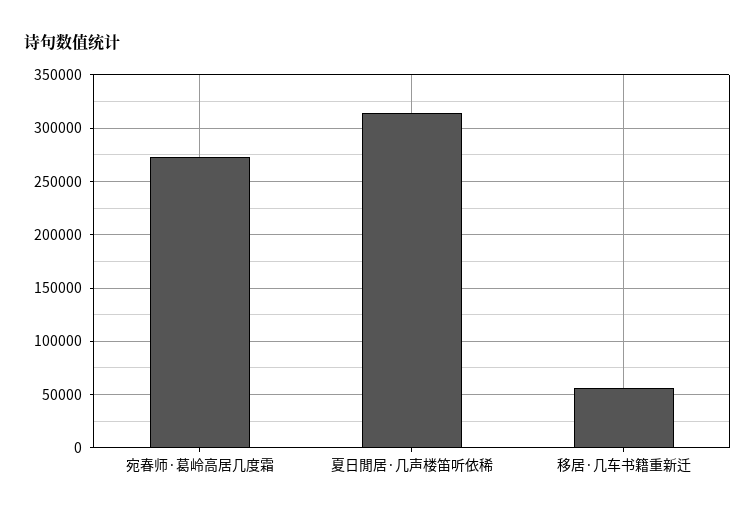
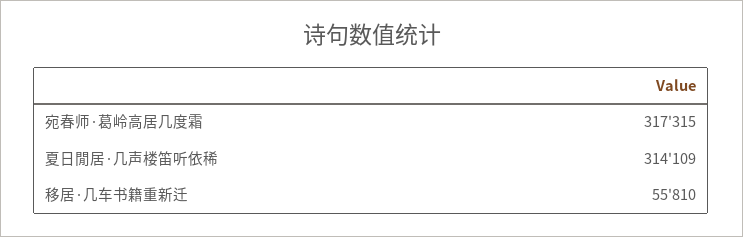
  {
-   "宛春师·葛岭高居几度霜": 270000,
+   "宛春师·葛岭高居几度霜": 317315,
    "夏日閒居·几声楼笛听依稀": 314109,
    "移居·几车书籍重新迁": 55810
  }

